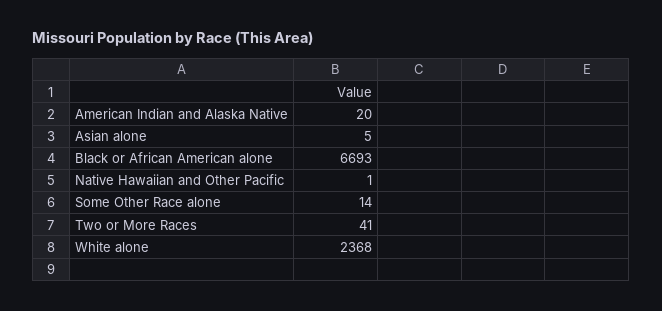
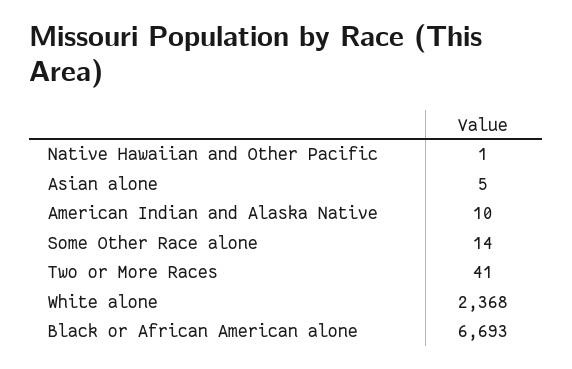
  {
-   "American Indian and Alaska Native": 20,
+   "American Indian and Alaska Native": 10,
    "Asian alone": 5,
    "Black or African American alone": 6693,
    "Native Hawaiian and Other Pacific": 1,
    "Some Other Race alone": 14,
    "Two or More Races": 41,
    "White alone": 2368
  }

